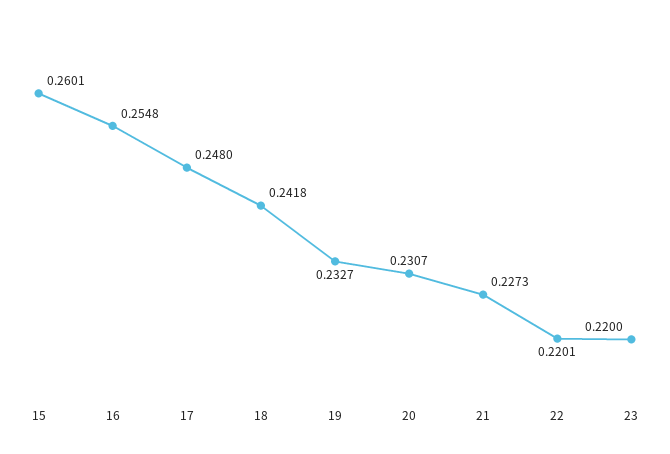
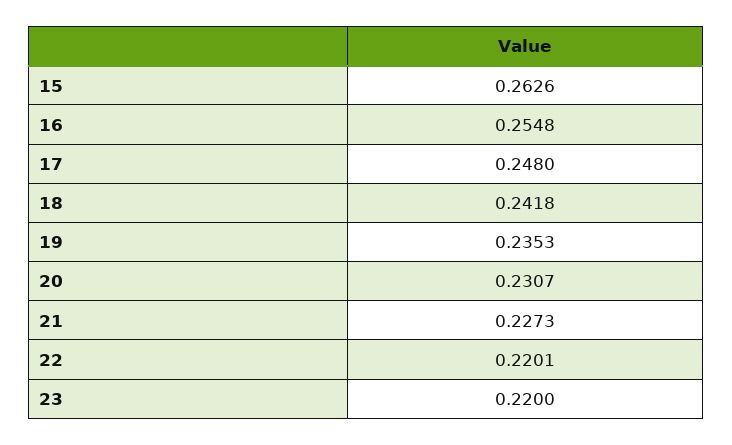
  {
-   "15": 0.2601,
+   "15": 0.2626,
    "16": 0.2548,
    "17": 0.248,
    "18": 0.2418,
-   "19": 0.2327,
+   "19": 0.2353,
    "20": 0.2307,
    "21": 0.2273,
    "22": 0.2201,
    "23": 0.22
  }

